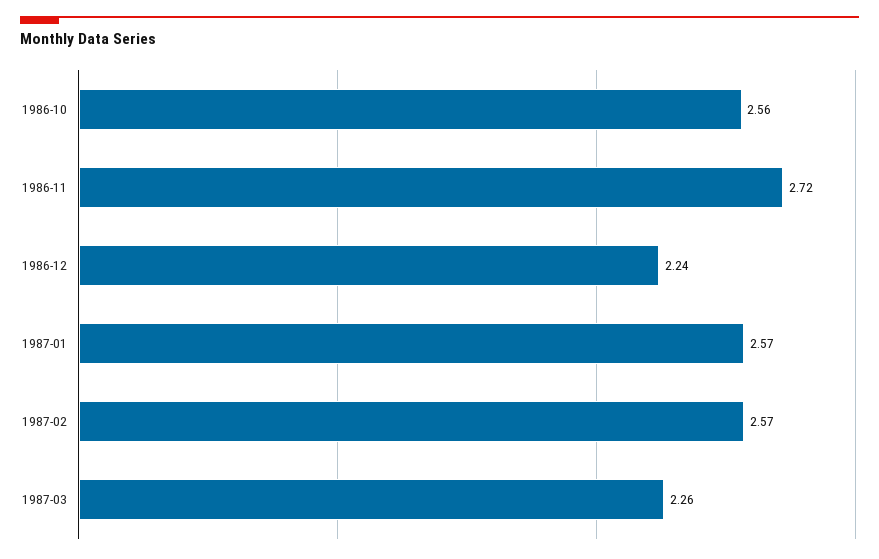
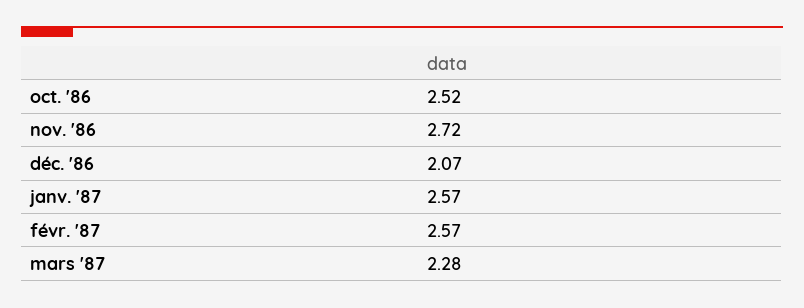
  {
-   "1986-10": 2.56,
+   "1986-10": 2.52,
    "1986-11": 2.72,
-   "1986-12": 2.24,
+   "1986-12": 2.07,
    "1987-01": 2.57,
    "1987-02": 2.57,
-   "1987-03": 2.26
+   "1987-03": 2.28
  }

